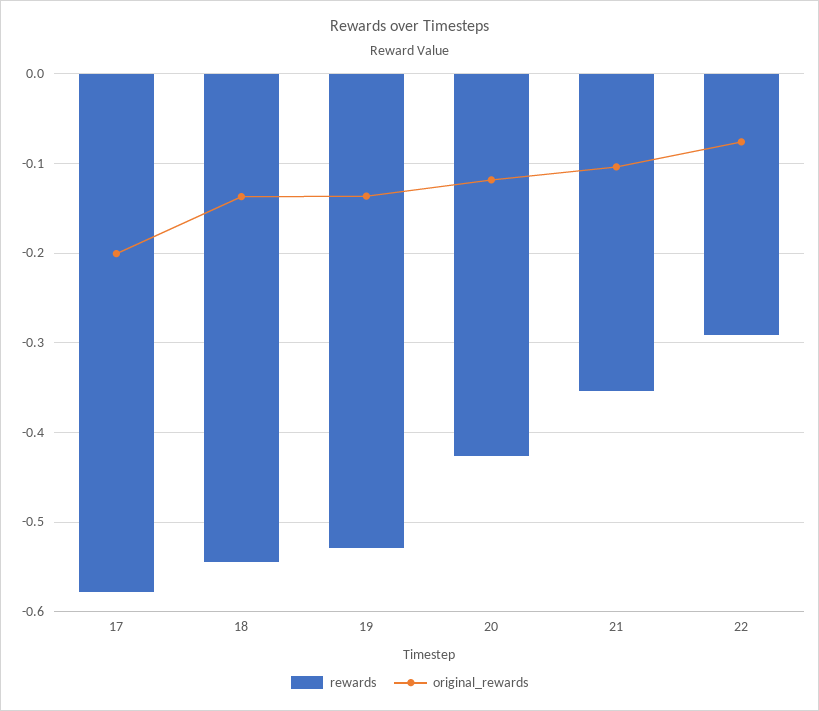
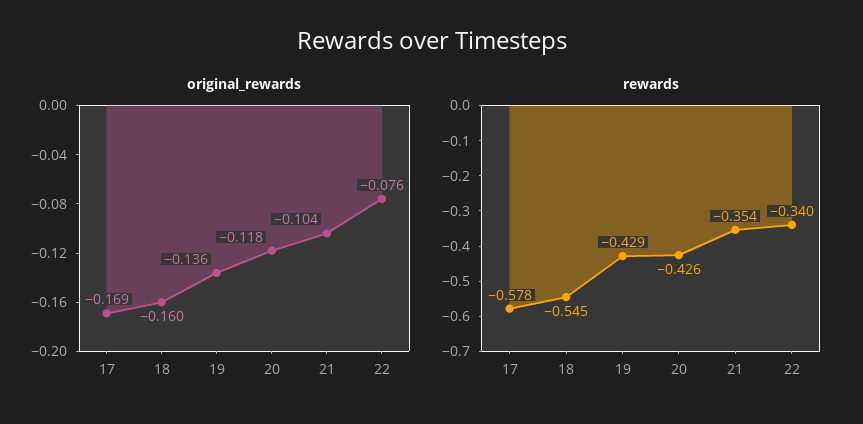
  {
    "rewards": {
      "17": -0.578,
      "18": -0.545,
-     "19": -0.53,
+     "19": -0.429,
      "20": -0.426,
      "21": -0.354,
-     "22": -0.29
+     "22": -0.34
    },
    "original_rewards": {
-     "17": -0.2,
+     "17": -0.169,
-     "18": -0.14,
+     "18": -0.16,
      "19": -0.136,
      "20": -0.118,
      "21": -0.104,
      "22": -0.076
    }
  }

